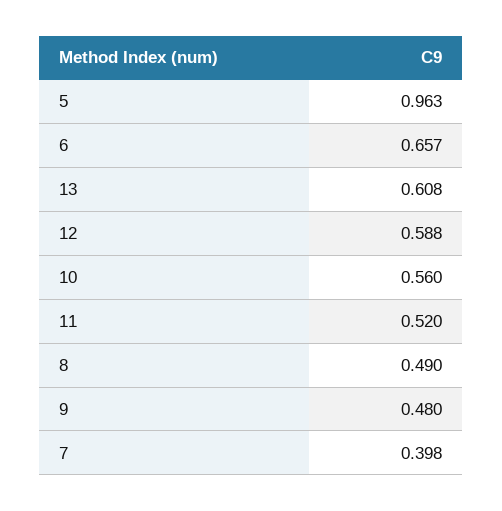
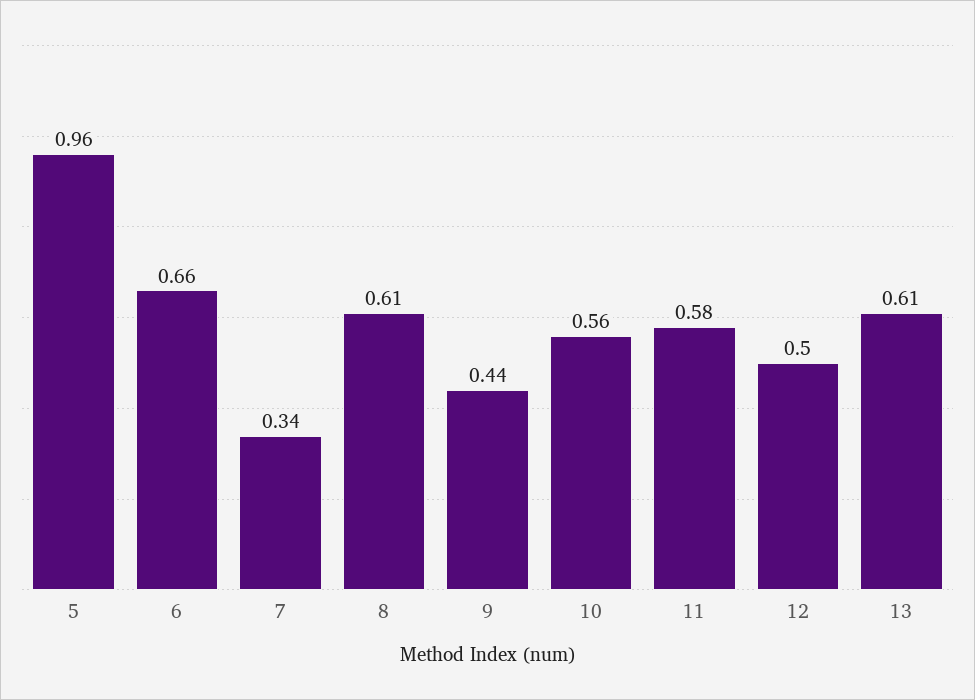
  {
    "5": 0.963,
    "6": 0.657,
    "13": 0.608,
-   "12": 0.588,
+   "12": 0.5,
    "10": 0.56,
-   "11": 0.52,
+   "11": 0.58,
-   "8": 0.49,
+   "8": 0.61,
-   "9": 0.48,
+   "9": 0.44,
-   "7": 0.398
+   "7": 0.34
  }

